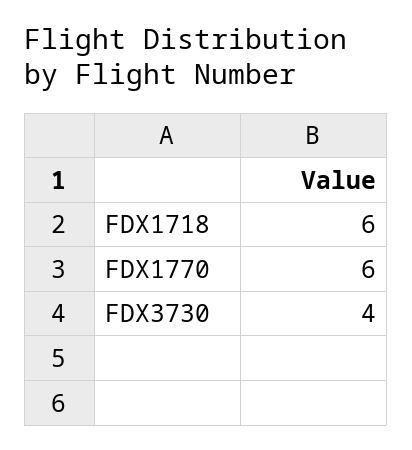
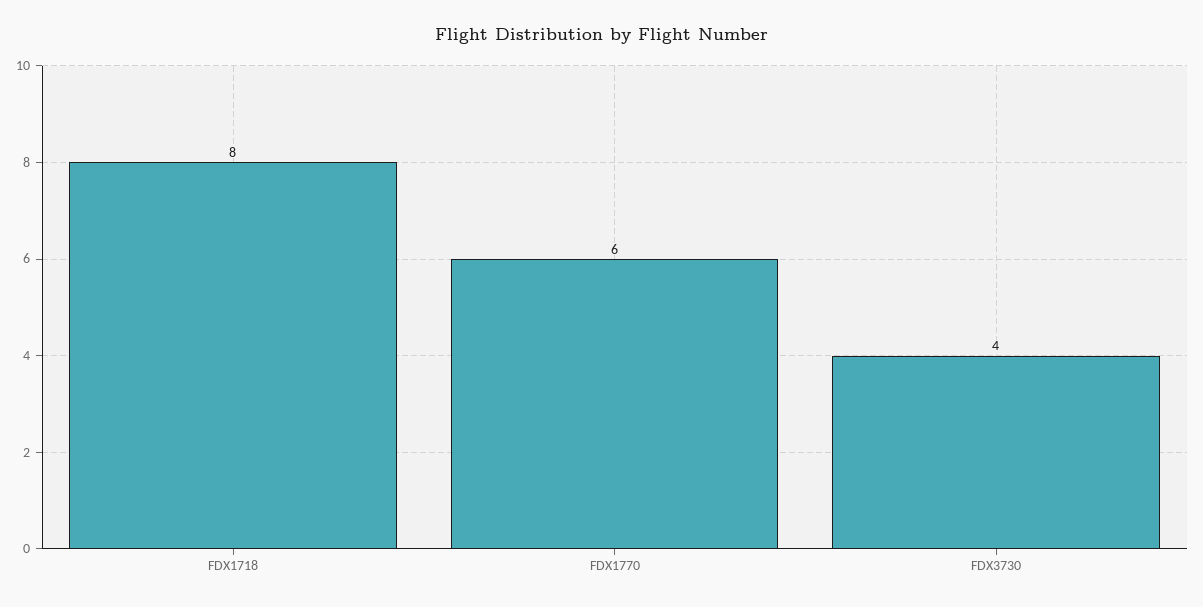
  {
-   "FDX1718": 6,
+   "FDX1718": 8,
    "FDX1770": 6,
    "FDX3730": 4
  }

